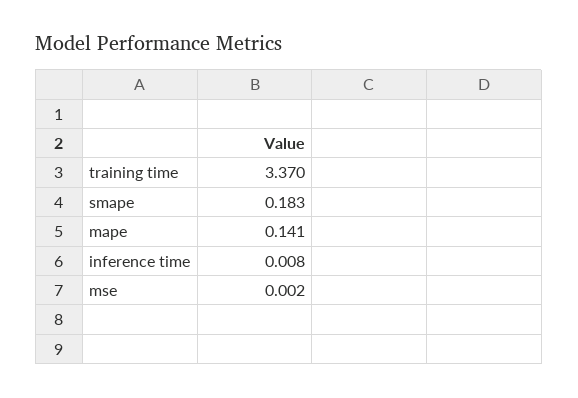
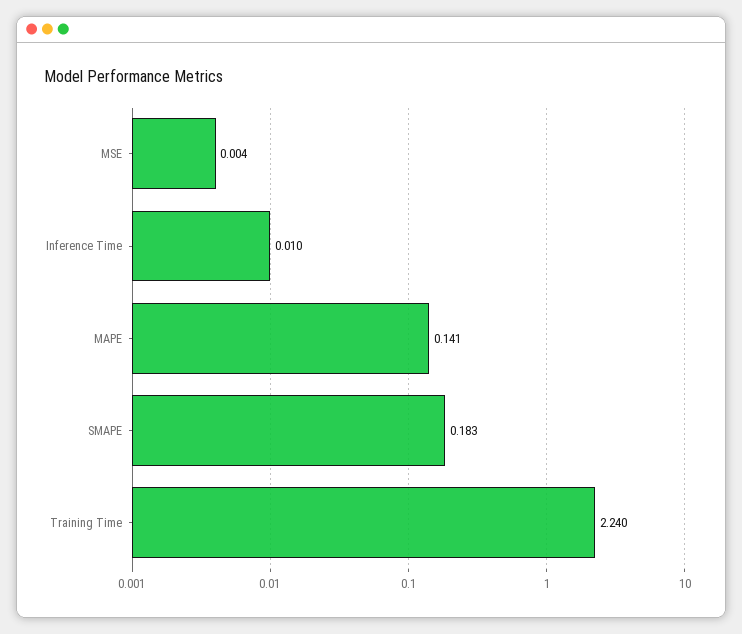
  {
-   "training time": 3.37,
+   "training time": 2.24,
    "smape": 0.183,
    "mape": 0.141,
-   "inference time": 0.008,
+   "inference time": 0.01,
-   "mse": 0.002
+   "mse": 0.004
  }

